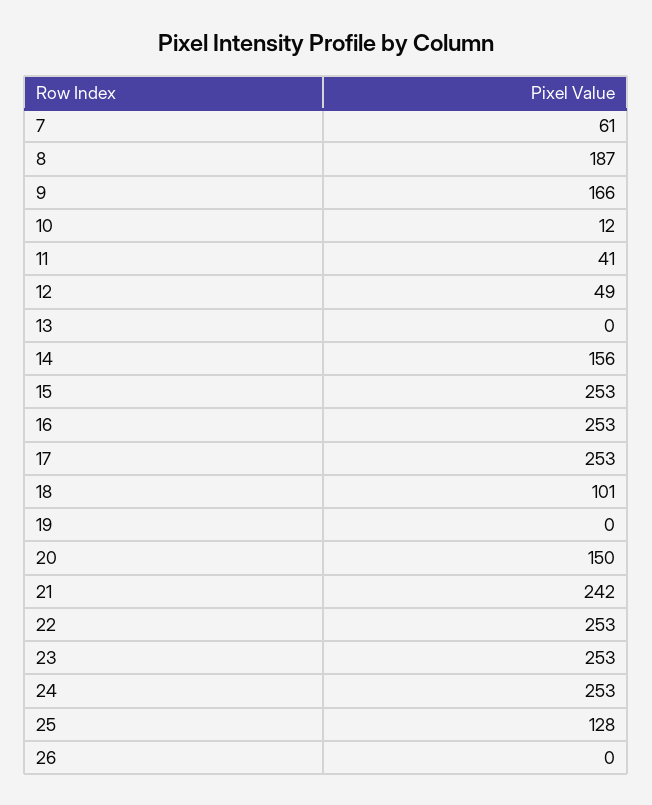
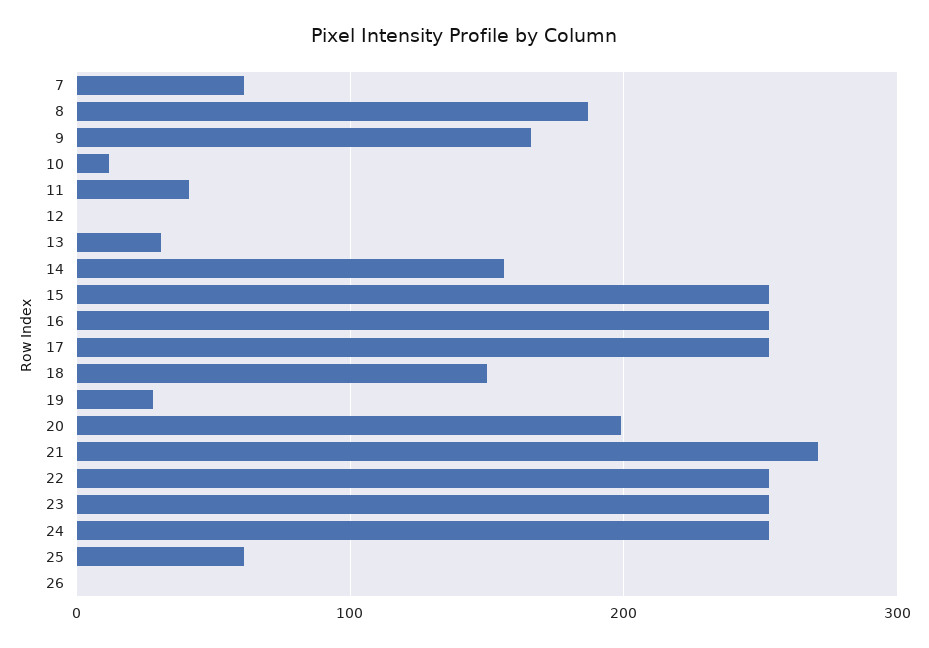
  {
    "7": 61,
    "8": 187,
    "9": 166,
    "10": 12,
    "11": 41,
-   "12": 49,
+   "12": 0,
-   "13": 0,
+   "13": 30,
    "14": 156,
    "15": 253,
    "16": 253,
    "17": 253,
-   "18": 101,
+   "18": 150,
-   "19": 0,
+   "19": 30,
-   "20": 150,
+   "20": 200,
-   "21": 242,
+   "21": 270,
    "22": 253,
    "23": 253,
    "24": 253,
-   "25": 128,
+   "25": 60,
    "26": 0
  }

